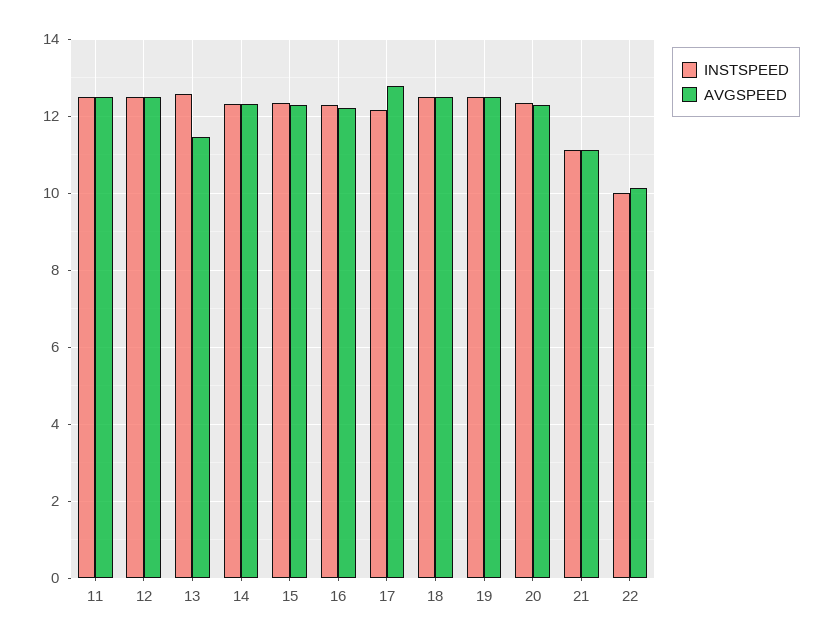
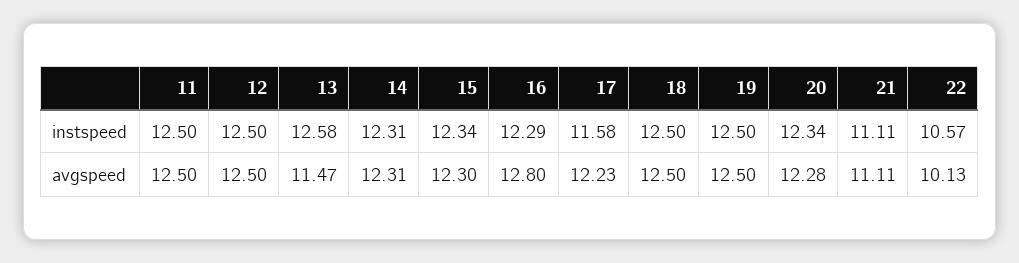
  {
    "INSTSPEED": {
      "11": 12.5,
      "12": 12.5,
      "13": 12.58,
      "14": 12.31,
      "15": 12.34,
      "16": 12.29,
-     "17": 12.2,
+     "17": 11.58,
      "18": 12.5,
      "19": 12.5,
      "20": 12.34,
      "21": 11.11,
-     "22": 10
+     "22": 10.57
    },
    "AVGSPEED": {
      "11": 12.5,
      "12": 12.5,
      "13": 11.47,
      "14": 12.31,
      "15": 12.3,
-     "16": 12.2,
+     "16": 12.8,
-     "17": 12.8,
+     "17": 12.23,
      "18": 12.5,
      "19": 12.5,
      "20": 12.28,
      "21": 11.11,
      "22": 10.13
    }
  }

